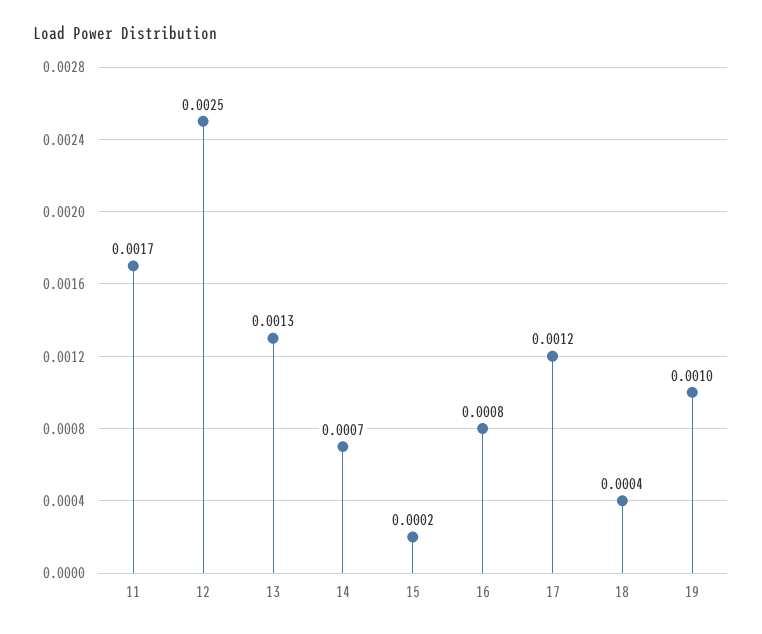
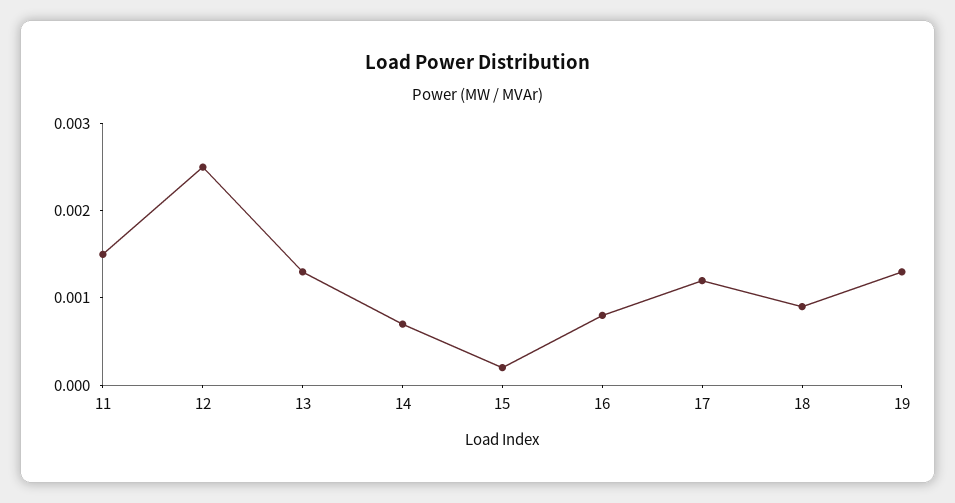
  {
-   "11": 0.0017,
+   "11": 0.0015,
    "12": 0.0025,
    "13": 0.0013,
    "14": 0.0007,
    "15": 0.0002,
    "16": 0.0008,
    "17": 0.0012,
-   "18": 0.0004,
+   "18": 0.0009,
-   "19": 0.001
+   "19": 0.0013
  }

